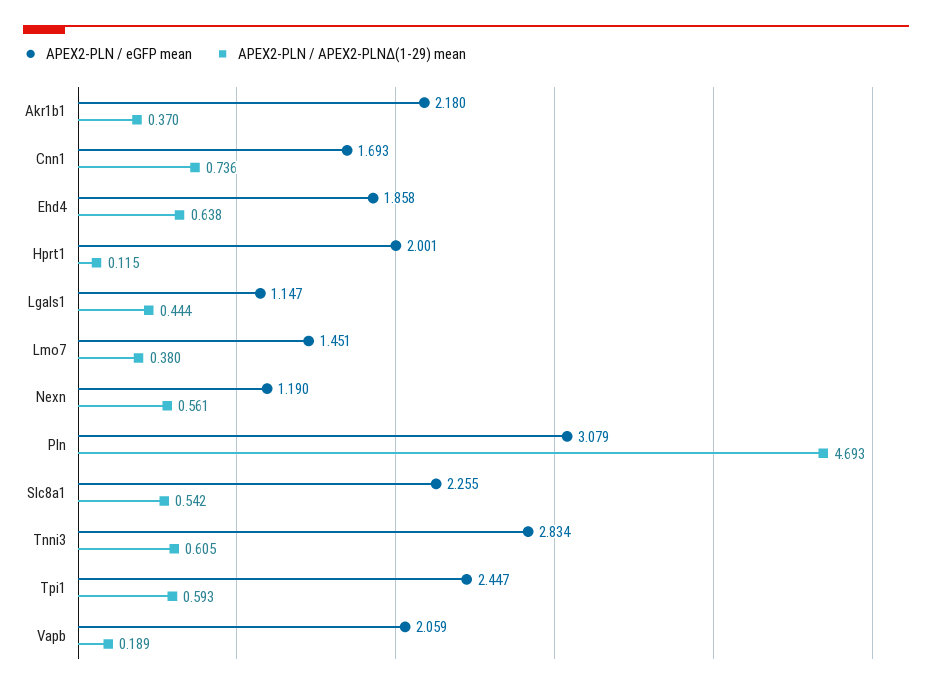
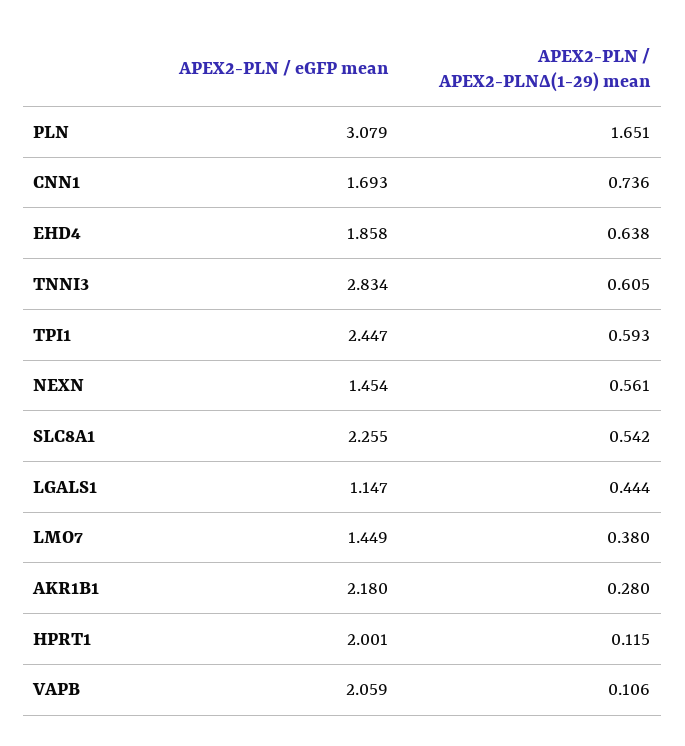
  {
    "APEX2-PLN / eGFP mean": {
      "Akr1b1": 2.18,
      "Cnn1": 1.693,
      "Ehd4": 1.858,
      "Hprt1": 2.001,
      "Lgals1": 1.147,
-     "Lmo7": 1.451,
+     "Lmo7": 1.449,
-     "Nexn": 1.19,
+     "Nexn": 1.454,
      "Pln": 3.079,
      "Slc8a1": 2.255,
      "Tnni3": 2.834,
      "Tpi1": 2.447,
      "Vapb": 2.059
    },
    "APEX2-PLN / APEX2-PLNΔ(1-29) mean": {
-     "Akr1b1": 0.37,
+     "Akr1b1": 0.28,
      "Cnn1": 0.736,
      "Ehd4": 0.638,
      "Hprt1": 0.115,
      "Lgals1": 0.444,
      "Lmo7": 0.38,
      "Nexn": 0.561,
-     "Pln": 4.693,
+     "Pln": 1.651,
      "Slc8a1": 0.542,
      "Tnni3": 0.605,
      "Tpi1": 0.593,
-     "Vapb": 0.189
+     "Vapb": 0.106
    }
  }

